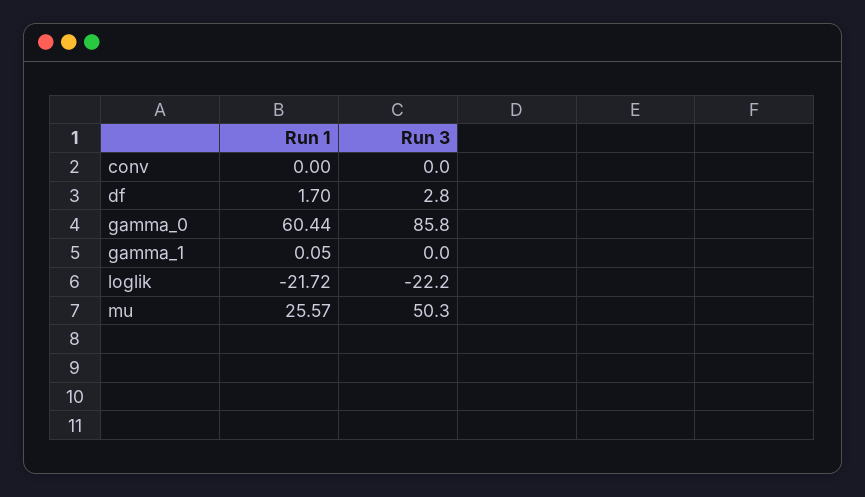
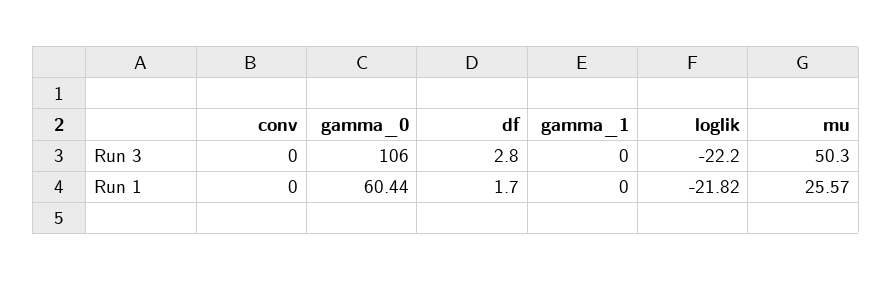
  {
    "Run 1": {
      "conv": 0,
      "df": 1.7,
      "gamma_0": 60.44,
-     "gamma_1": 0.05,
+     "gamma_1": 0,
-     "loglik": -21.72,
+     "loglik": -21.82,
      "mu": 25.57
    },
    "Run 3": {
      "conv": 0,
      "df": 2.8,
-     "gamma_0": 85.8,
+     "gamma_0": 106,
      "gamma_1": 0,
      "loglik": -22.2,
      "mu": 50.3
    }
  }

